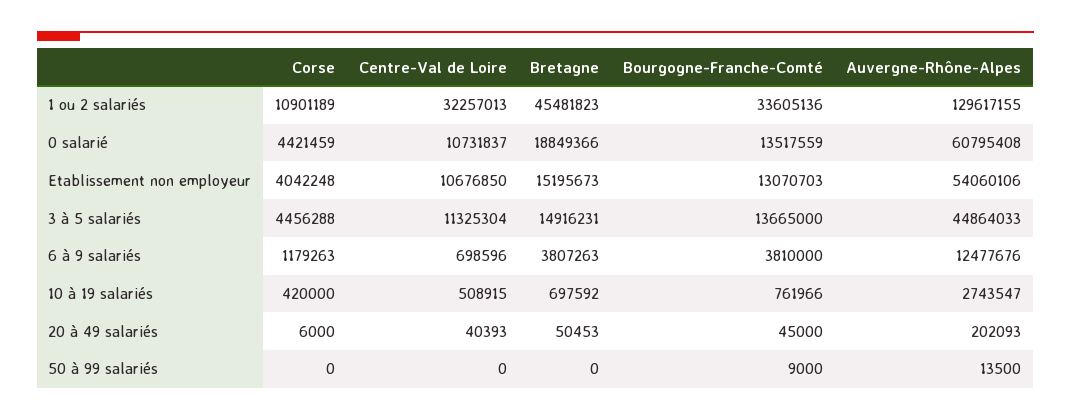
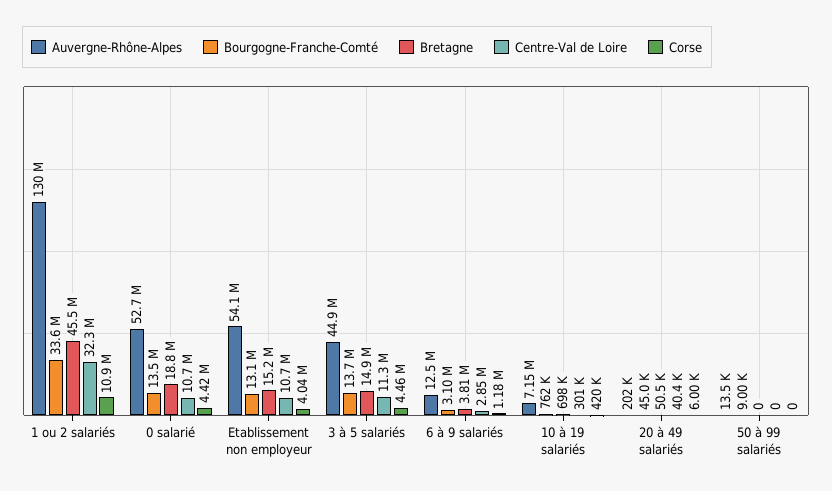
  {
    "Corse": {
      "1 ou 2 salariés": 10901189,
      "0 salarié": 4421459,
      "Etablissement non employeur": 4042248,
      "3 à 5 salariés": 4456288,
      "6 à 9 salariés": 1179263,
      "10 à 19 salariés": 420000,
      "20 à 49 salariés": 6000,
      "50 à 99 salariés": 0
    },
    "Centre-Val de Loire": {
      "1 ou 2 salariés": 32257013,
      "0 salarié": 10731837,
      "Etablissement non employeur": 10676850,
      "3 à 5 salariés": 11325304,
-     "6 à 9 salariés": 698596,
+     "6 à 9 salariés": 2850000,
-     "10 à 19 salariés": 508915,
+     "10 à 19 salariés": 301000,
      "20 à 49 salariés": 40393,
      "50 à 99 salariés": 0
    },
    "Bretagne": {
      "1 ou 2 salariés": 45481823,
      "0 salarié": 18849366,
      "Etablissement non employeur": 15195673,
      "3 à 5 salariés": 14916231,
      "6 à 9 salariés": 3807263,
      "10 à 19 salariés": 697592,
      "20 à 49 salariés": 50453,
      "50 à 99 salariés": 0
    },
    "Bourgogne-Franche-Comté": {
      "1 ou 2 salariés": 33605136,
      "0 salarié": 13517559,
      "Etablissement non employeur": 13070703,
      "3 à 5 salariés": 13665000,
-     "6 à 9 salariés": 3810000,
+     "6 à 9 salariés": 3100000,
      "10 à 19 salariés": 761966,
      "20 à 49 salariés": 45000,
      "50 à 99 salariés": 9000
    },
    "Auvergne-Rhône-Alpes": {
      "1 ou 2 salariés": 129617155,
-     "0 salarié": 60795408,
+     "0 salarié": 52700000,
      "Etablissement non employeur": 54060106,
      "3 à 5 salariés": 44864033,
      "6 à 9 salariés": 12477676,
-     "10 à 19 salariés": 2743547,
+     "10 à 19 salariés": 7150000,
      "20 à 49 salariés": 202093,
      "50 à 99 salariés": 13500
    }
  }

